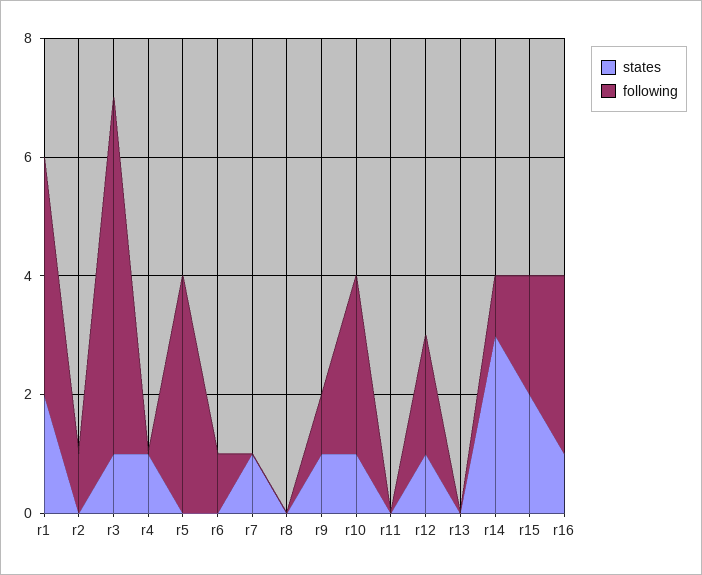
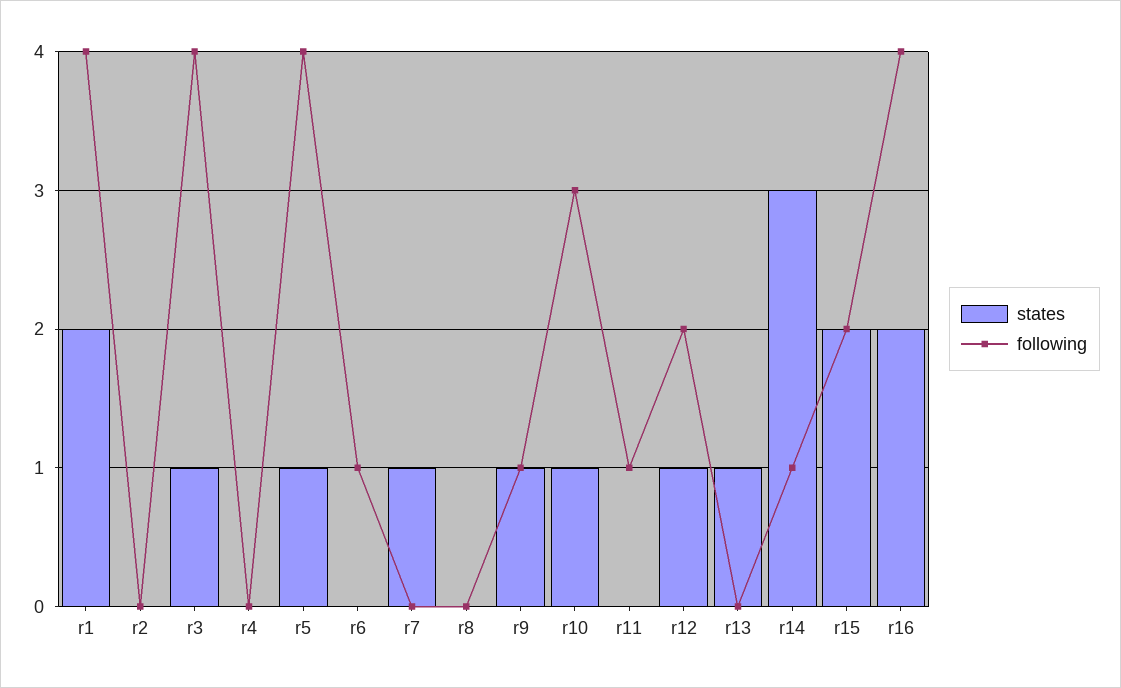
  {
    "states": {
      "r1": 2,
      "r2": 0,
      "r3": 1,
-     "r4": 1,
+     "r4": 0,
-     "r5": 0,
+     "r5": 1,
      "r6": 0,
      "r7": 1,
      "r8": 0,
      "r9": 1,
      "r10": 1,
      "r11": 0,
      "r12": 1,
-     "r13": 0,
+     "r13": 1,
      "r14": 3,
      "r15": 2,
-     "r16": 1
+     "r16": 2
    },
    "following": {
      "r1": 4,
-     "r2": 1,
+     "r2": 0,
-     "r3": 6,
+     "r3": 4,
      "r4": 0,
      "r5": 4,
      "r6": 1,
      "r7": 0,
      "r8": 0,
      "r9": 1,
      "r10": 3,
-     "r11": 0,
+     "r11": 1,
      "r12": 2,
      "r13": 0,
      "r14": 1,
      "r15": 2,
-     "r16": 3
+     "r16": 4
    }
  }

